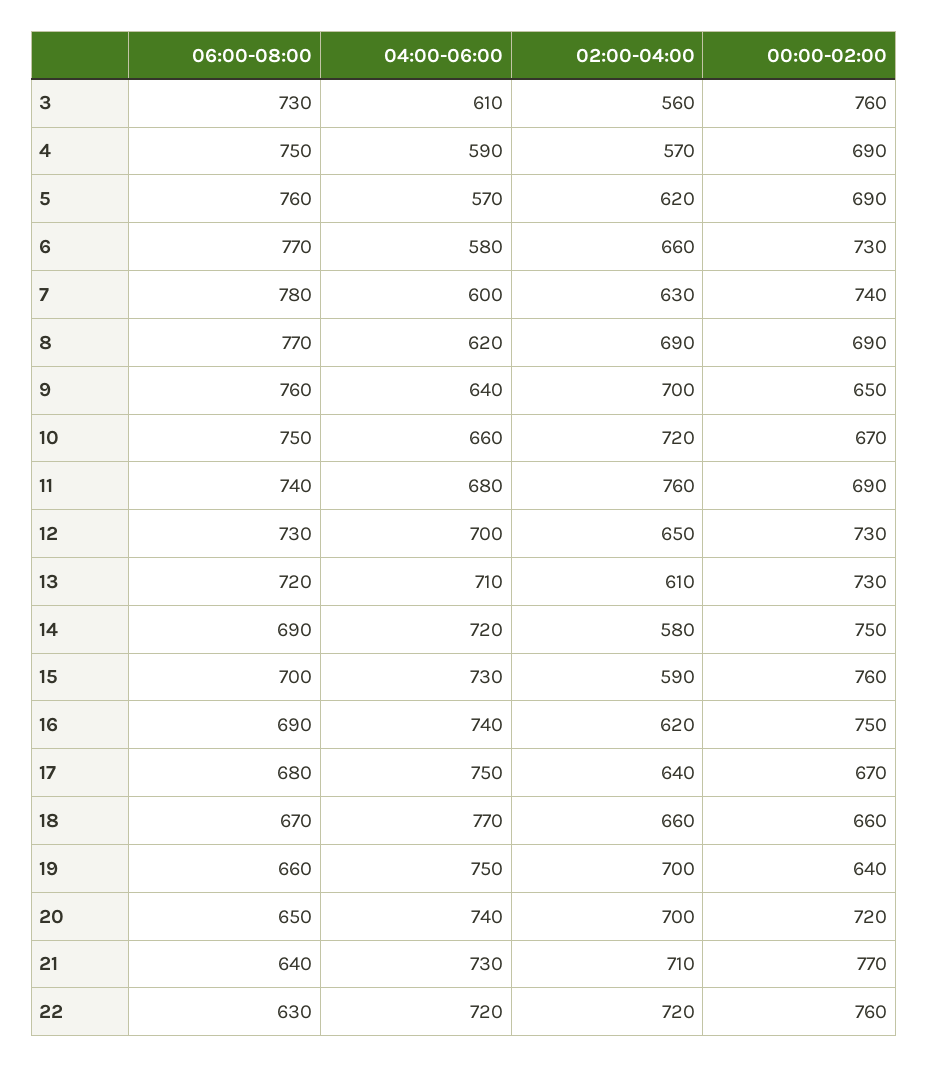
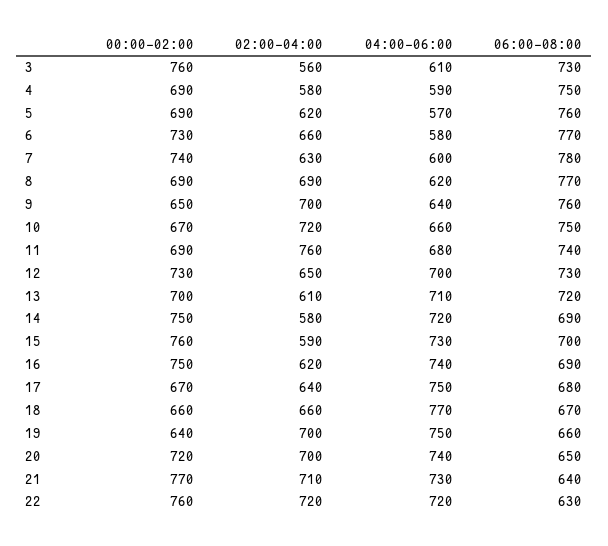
  {
    "06:00-08:00": {
      "3": 730,
      "4": 750,
      "5": 760,
      "6": 770,
      "7": 780,
      "8": 770,
      "9": 760,
      "10": 750,
      "11": 740,
      "12": 730,
      "13": 720,
      "14": 690,
      "15": 700,
      "16": 690,
      "17": 680,
      "18": 670,
      "19": 660,
      "20": 650,
      "21": 640,
      "22": 630
    },
    "04:00-06:00": {
      "3": 610,
      "4": 590,
      "5": 570,
      "6": 580,
      "7": 600,
      "8": 620,
      "9": 640,
      "10": 660,
      "11": 680,
      "12": 700,
      "13": 710,
      "14": 720,
      "15": 730,
      "16": 740,
      "17": 750,
      "18": 770,
      "19": 750,
      "20": 740,
      "21": 730,
      "22": 720
    },
    "02:00-04:00": {
      "3": 560,
-     "4": 570,
+     "4": 580,
      "5": 620,
      "6": 660,
      "7": 630,
      "8": 690,
      "9": 700,
      "10": 720,
      "11": 760,
      "12": 650,
      "13": 610,
      "14": 580,
      "15": 590,
      "16": 620,
      "17": 640,
      "18": 660,
      "19": 700,
      "20": 700,
      "21": 710,
      "22": 720
    },
    "00:00-02:00": {
      "3": 760,
      "4": 690,
      "5": 690,
      "6": 730,
      "7": 740,
      "8": 690,
      "9": 650,
      "10": 670,
      "11": 690,
      "12": 730,
-     "13": 730,
+     "13": 700,
      "14": 750,
      "15": 760,
      "16": 750,
      "17": 670,
      "18": 660,
      "19": 640,
      "20": 720,
      "21": 770,
      "22": 760
    }
  }

